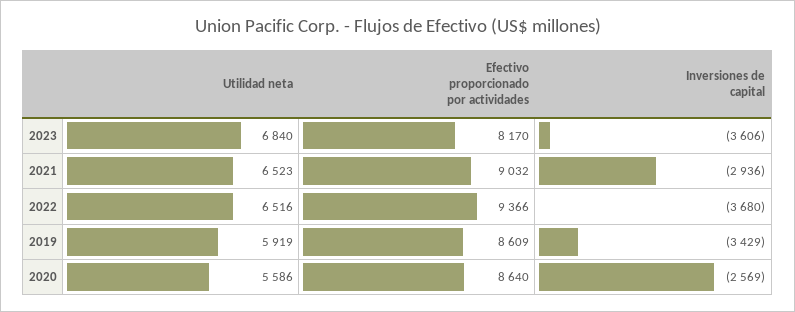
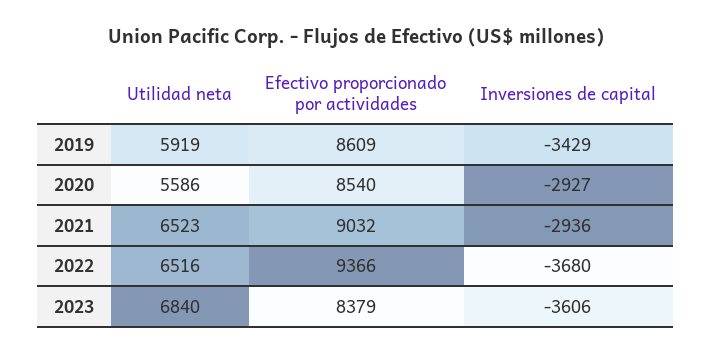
  {
    "Utilidad neta": {
      "2023": 6840,
      "2021": 6523,
      "2022": 6516,
      "2019": 5919,
      "2020": 5586
    },
    "Efectivo proporcionado por actividades": {
-     "2023": 8170,
+     "2023": 8379,
      "2021": 9032,
      "2022": 9366,
      "2019": 8609,
-     "2020": 8640
+     "2020": 8540
    },
    "Inversiones de capital": {
      "2023": -3606,
      "2021": -2936,
      "2022": -3680,
      "2019": -3429,
-     "2020": -2569
+     "2020": -2927
    }
  }

